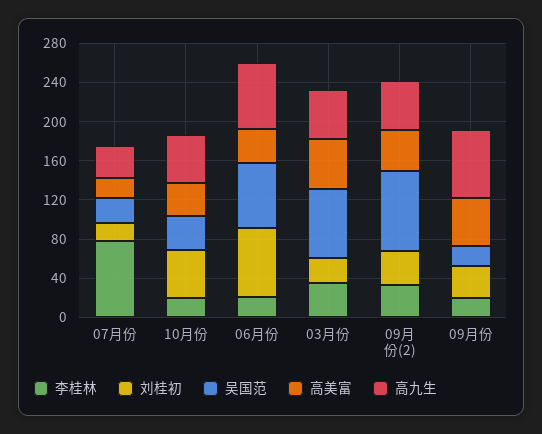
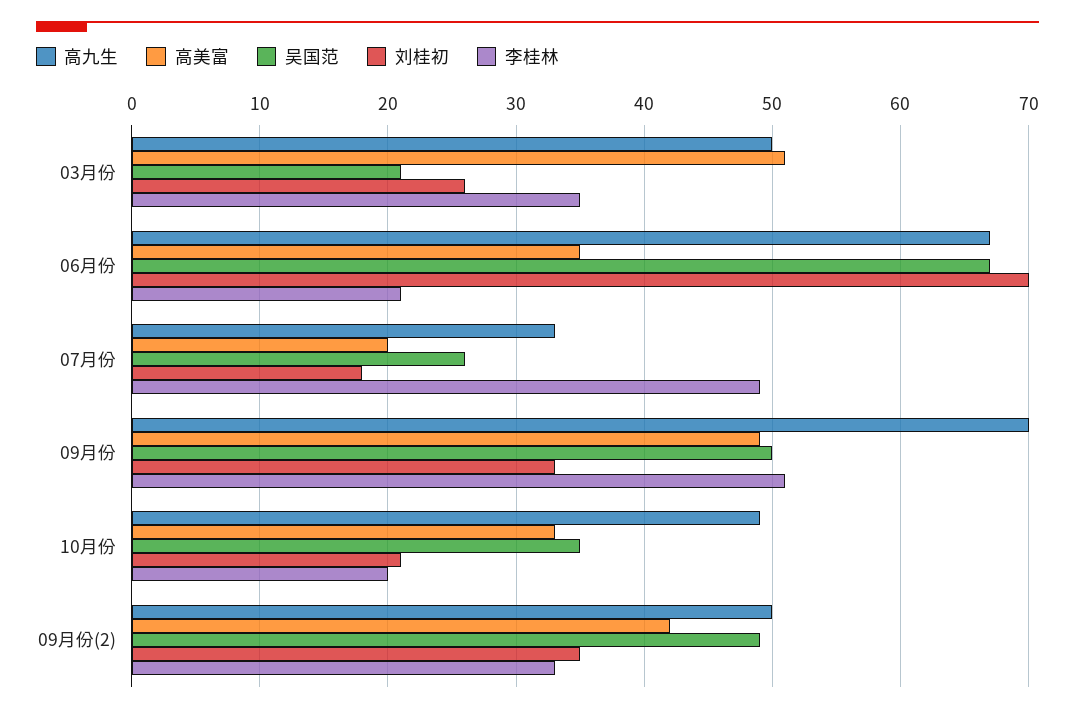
  {
    "李桂林": {
-     "07月份": 80,
+     "07月份": 49,
      "10月份": 20,
      "06月份": 21,
      "03月份": 35,
      "09月份(2)": 33,
-     "09月份": 20
+     "09月份": 51
    },
    "刘桂初": {
      "07月份": 18,
-     "10月份": 50,
+     "10月份": 21,
      "06月份": 70,
      "03月份": 26,
      "09月份(2)": 35,
      "09月份": 33
    },
    "吴国范": {
      "07月份": 26,
      "10月份": 35,
      "06月份": 67,
-     "03月份": 70,
+     "03月份": 21,
-     "09月份(2)": 80,
+     "09月份(2)": 49,
-     "09月份": 20
+     "09月份": 50
    },
    "高美富": {
      "07月份": 20,
      "10月份": 33,
      "06月份": 35,
      "03月份": 51,
      "09月份(2)": 42,
      "09月份": 49
    },
    "高九生": {
      "07月份": 33,
      "10月份": 49,
      "06月份": 67,
      "03月份": 50,
      "09月份(2)": 50,
      "09月份": 70
    }
  }

